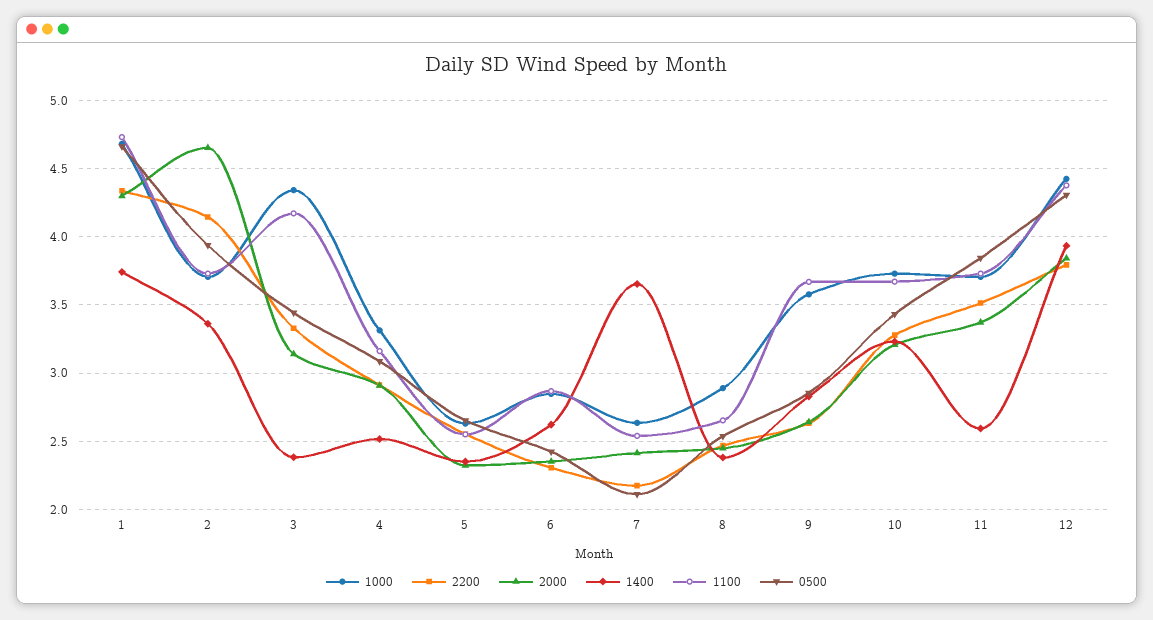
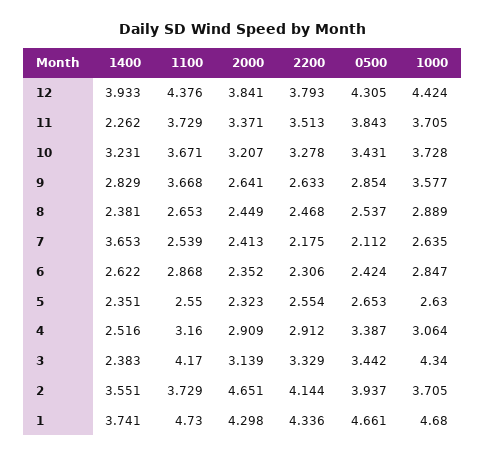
  {
    "1000": {
      "1": 4.68,
      "2": 3.705,
      "3": 4.34,
-     "4": 3.3,
+     "4": 3.064,
      "5": 2.63,
      "6": 2.847,
      "7": 2.635,
      "8": 2.889,
      "9": 3.577,
      "10": 3.728,
      "11": 3.705,
      "12": 4.424
    },
    "2200": {
      "1": 4.336,
      "2": 4.144,
      "3": 3.329,
      "4": 2.912,
      "5": 2.554,
      "6": 2.306,
      "7": 2.175,
      "8": 2.468,
      "9": 2.633,
      "10": 3.278,
      "11": 3.513,
      "12": 3.793
    },
    "2000": {
      "1": 4.298,
      "2": 4.651,
      "3": 3.139,
      "4": 2.909,
      "5": 2.323,
      "6": 2.352,
      "7": 2.413,
      "8": 2.449,
      "9": 2.641,
      "10": 3.207,
      "11": 3.371,
      "12": 3.841
    },
    "1400": {
      "1": 3.741,
-     "2": 3.35,
+     "2": 3.551,
      "3": 2.383,
      "4": 2.516,
      "5": 2.351,
      "6": 2.622,
      "7": 3.653,
      "8": 2.381,
      "9": 2.829,
      "10": 3.231,
-     "11": 2.6,
+     "11": 2.262,
      "12": 3.933
    },
    "1100": {
      "1": 4.73,
      "2": 3.729,
      "3": 4.17,
      "4": 3.16,
      "5": 2.55,
      "6": 2.868,
      "7": 2.539,
      "8": 2.653,
      "9": 3.668,
      "10": 3.671,
      "11": 3.729,
      "12": 4.376
    },
    "0500": {
      "1": 4.661,
      "2": 3.937,
      "3": 3.442,
-     "4": 3.1,
+     "4": 3.387,
      "5": 2.653,
      "6": 2.424,
      "7": 2.112,
      "8": 2.537,
      "9": 2.854,
      "10": 3.431,
      "11": 3.843,
      "12": 4.305
    }
  }

